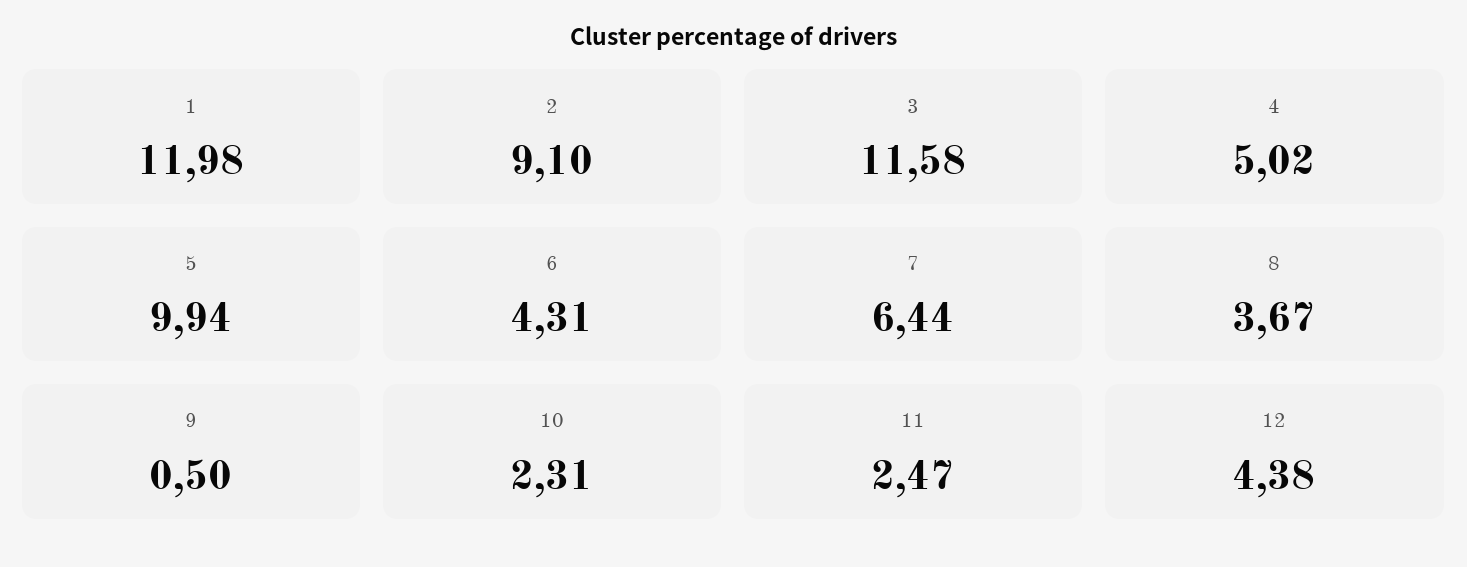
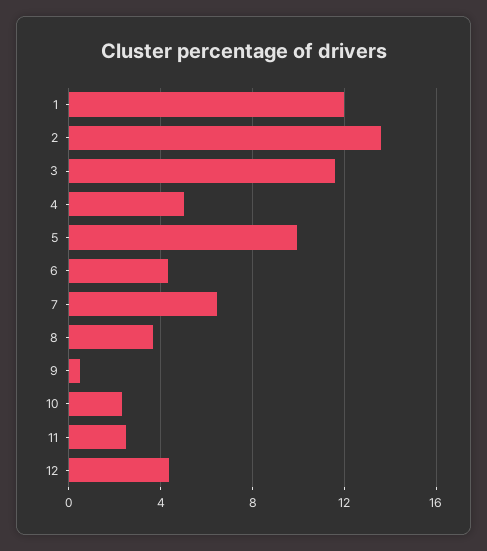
  {
    "1": 11.98,
-   "2": 9.1,
+   "2": 13.5,
    "3": 11.58,
    "4": 5.02,
    "5": 9.94,
    "6": 4.31,
    "7": 6.44,
    "8": 3.67,
    "9": 0.5,
    "10": 2.31,
    "11": 2.47,
    "12": 4.38
  }

